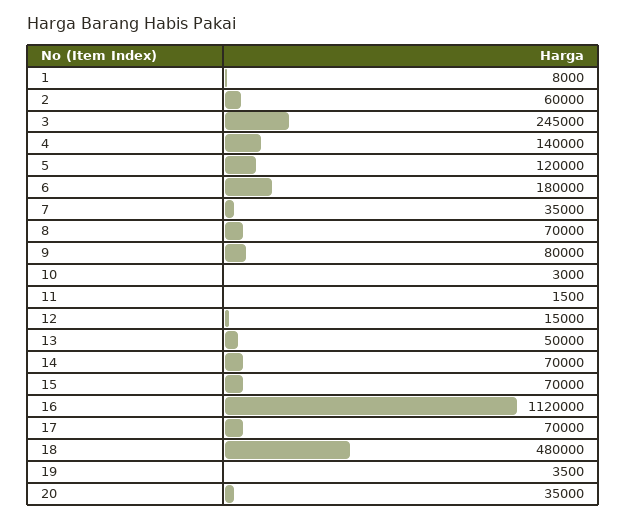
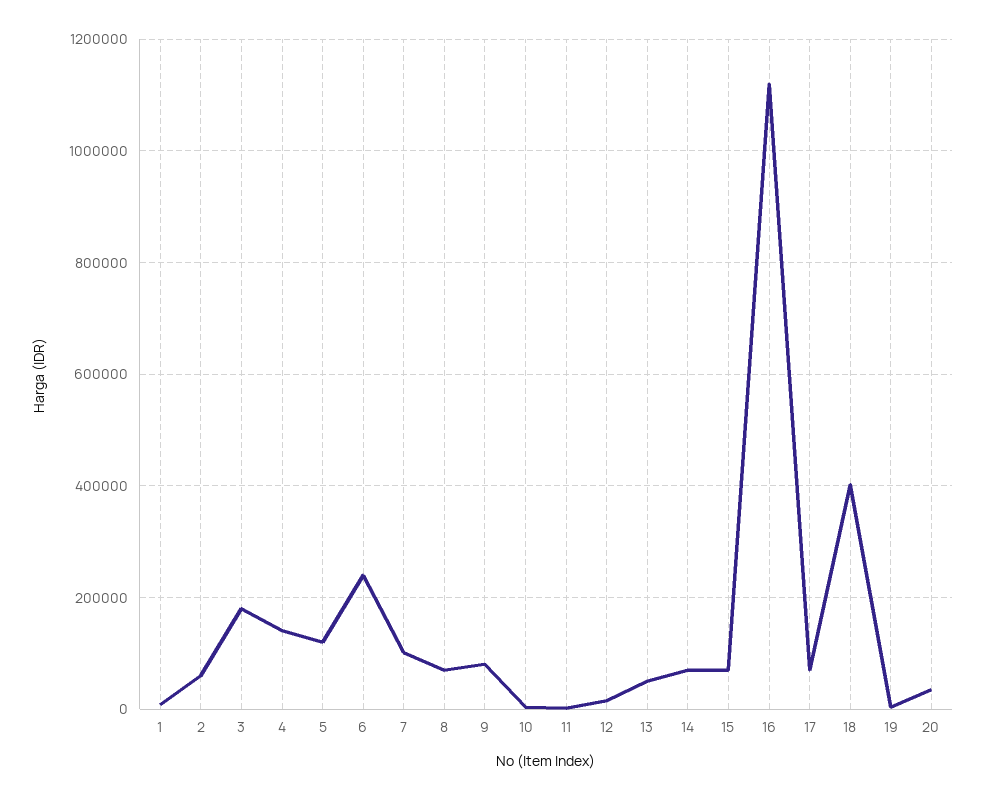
  {
    "1": 8000,
    "2": 60000,
-   "3": 245000,
+   "3": 180000,
    "4": 140000,
    "5": 120000,
-   "6": 180000,
+   "6": 240000,
-   "7": 35000,
+   "7": 100000,
    "8": 70000,
    "9": 80000,
    "10": 3000,
    "11": 1500,
    "12": 15000,
    "13": 50000,
    "14": 70000,
    "15": 70000,
    "16": 1120000,
    "17": 70000,
-   "18": 480000,
+   "18": 400000,
    "19": 3500,
    "20": 35000
  }

